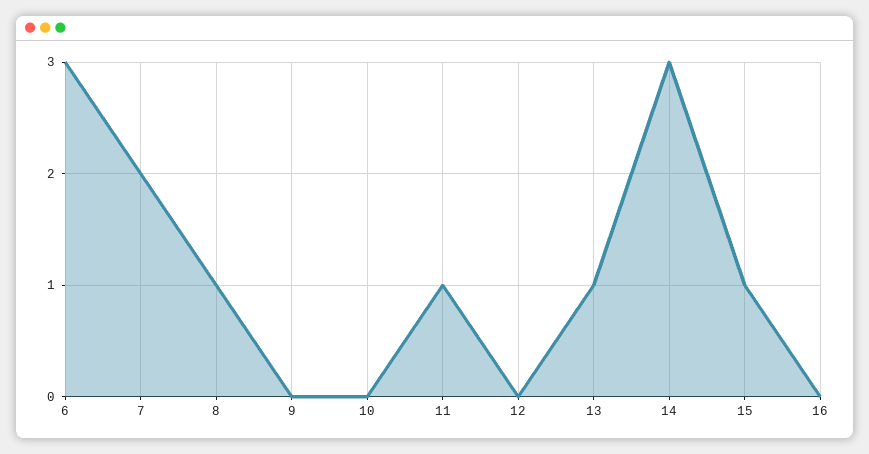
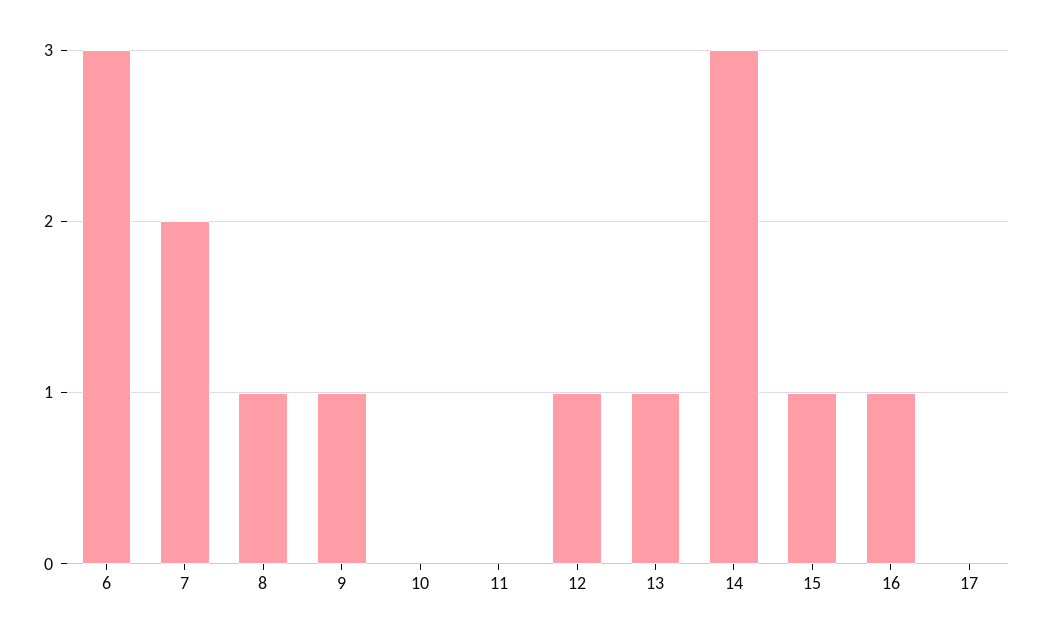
  {
    "6": 3,
    "7": 2,
    "8": 1,
-   "9": 0,
+   "9": 1,
    "10": 0,
-   "11": 1,
+   "11": 0,
-   "12": 0,
+   "12": 1,
    "13": 1,
    "14": 3,
    "15": 1,
-   "16": 0
+   "16": 1,
+   "17": 0
  }

